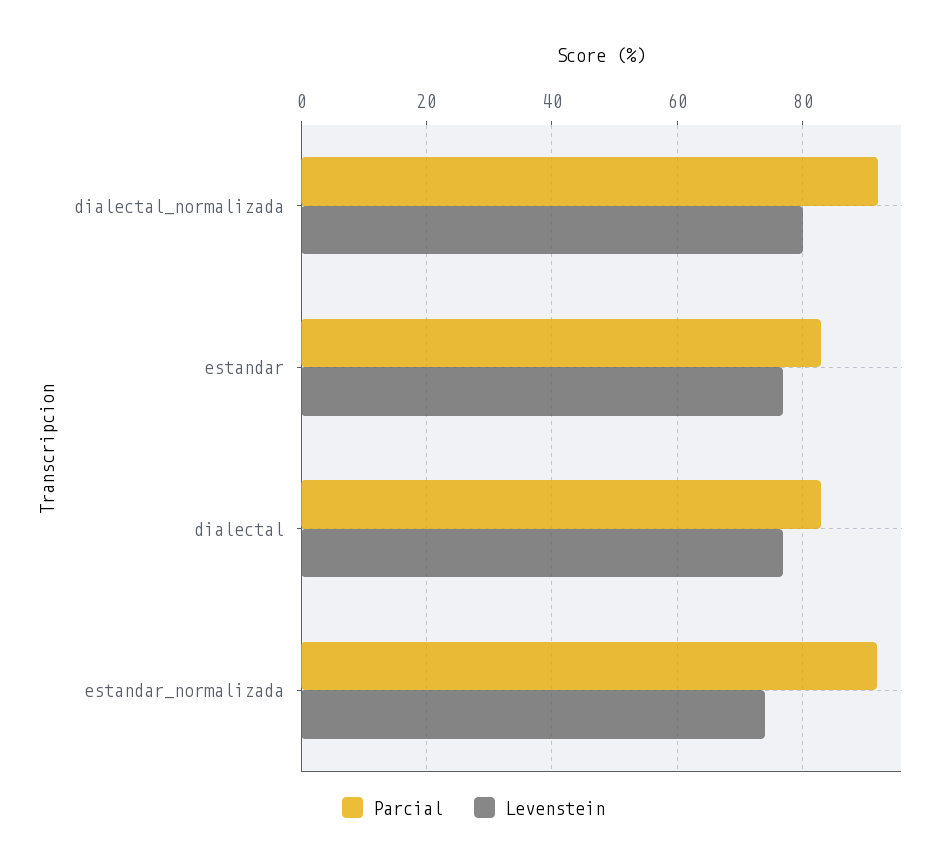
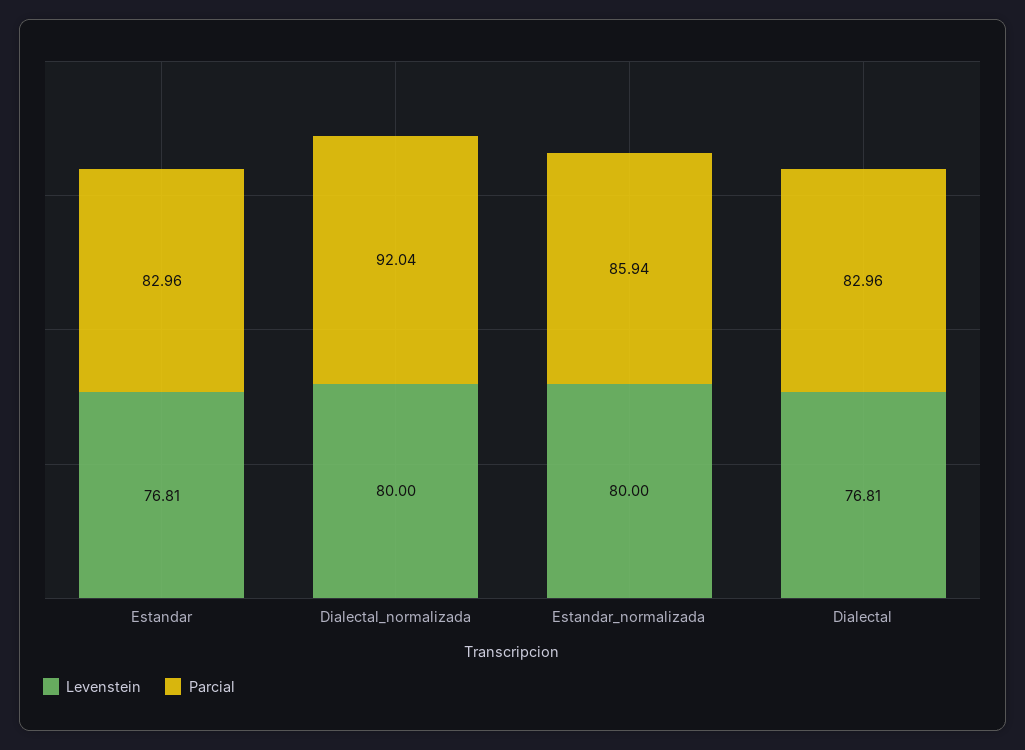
  {
    "Parcial": {
      "dialectal_normalizada": 92.04,
      "estandar": 82.96,
      "dialectal": 82.96,
-     "estandar_normalizada": 92
+     "estandar_normalizada": 85.94
    },
    "Levenstein": {
      "dialectal_normalizada": 80,
      "estandar": 76.81,
      "dialectal": 76.81,
-     "estandar_normalizada": 74
+     "estandar_normalizada": 80
    }
  }

